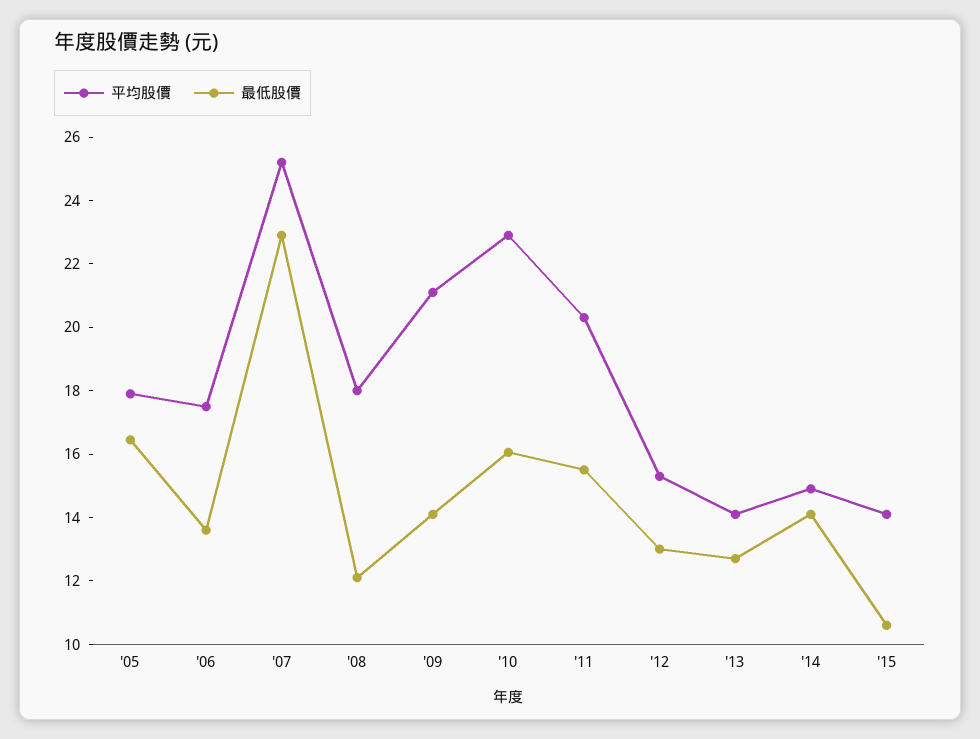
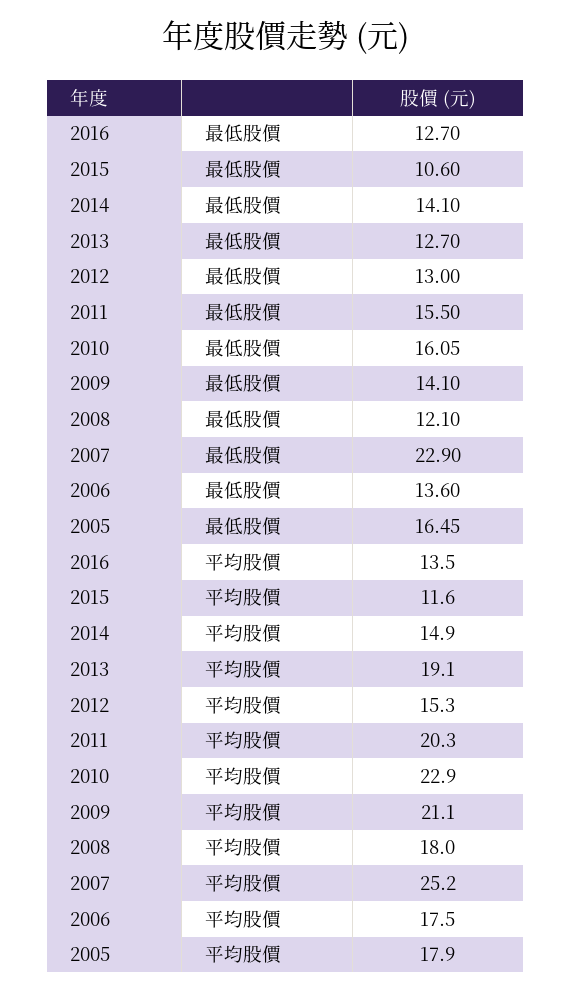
  {
    "平均股價": {
      "'05": 17.9,
      "'06": 17.5,
      "'07": 25.2,
      "'08": 18,
      "'09": 21.1,
      "'10": 22.9,
      "'11": 20.3,
      "'12": 15.3,
-     "'13": 14,
+     "'13": 19.1,
      "'14": 14.9,
-     "'15": 14
+     "'15": 11.6,
+     "2016": 13.5
    },
    "最低股價": {
      "'05": 16.45,
      "'06": 13.6,
      "'07": 22.9,
      "'08": 12.1,
      "'09": 14.1,
      "'10": 16.05,
      "'11": 15.5,
      "'12": 13,
      "'13": 12.7,
      "'14": 14.1,
-     "'15": 10.6
+     "'15": 10.6,
+     "2016": 12.7
    }
  }

